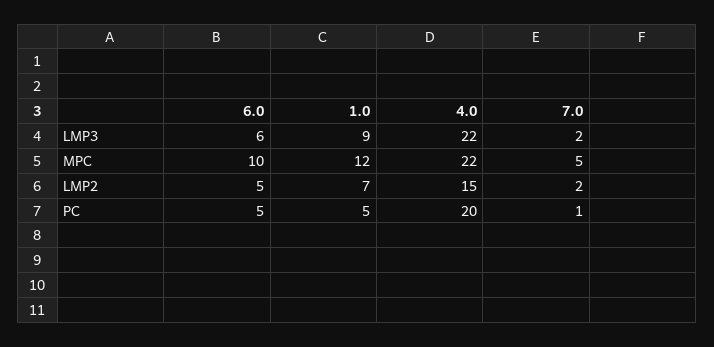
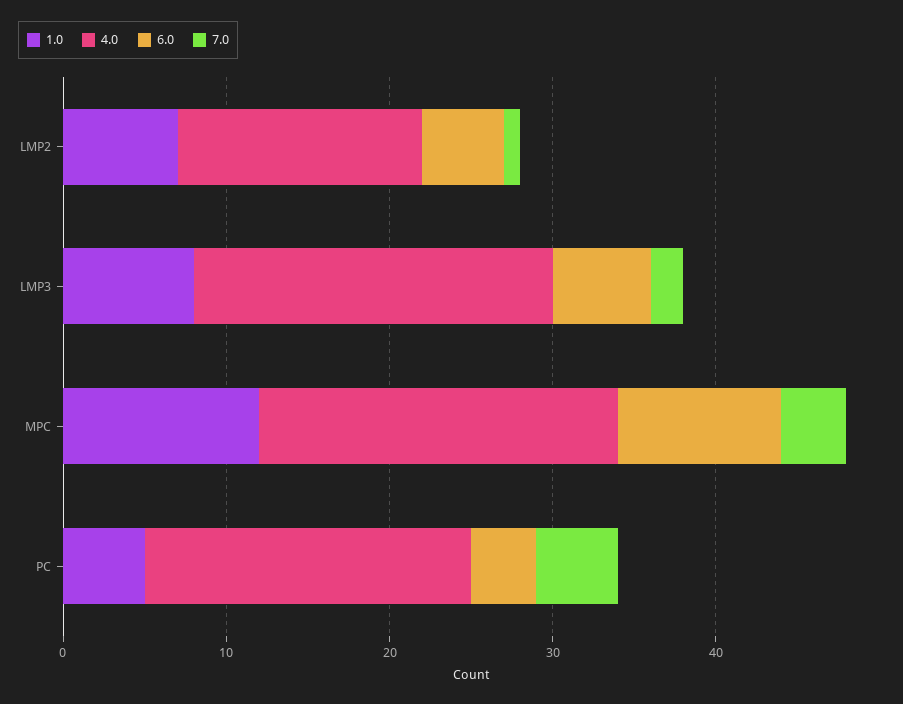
  {
    "6.0": {
      "LMP3": 6,
      "MPC": 10,
      "LMP2": 5,
-     "PC": 5
+     "PC": 4
    },
    "1.0": {
-     "LMP3": 9,
+     "LMP3": 8,
      "MPC": 12,
      "LMP2": 7,
      "PC": 5
    },
    "4.0": {
      "LMP3": 22,
      "MPC": 22,
      "LMP2": 15,
      "PC": 20
    },
    "7.0": {
      "LMP3": 2,
-     "MPC": 5,
+     "MPC": 4,
-     "LMP2": 2,
+     "LMP2": 1,
-     "PC": 1
+     "PC": 5
    }
  }

